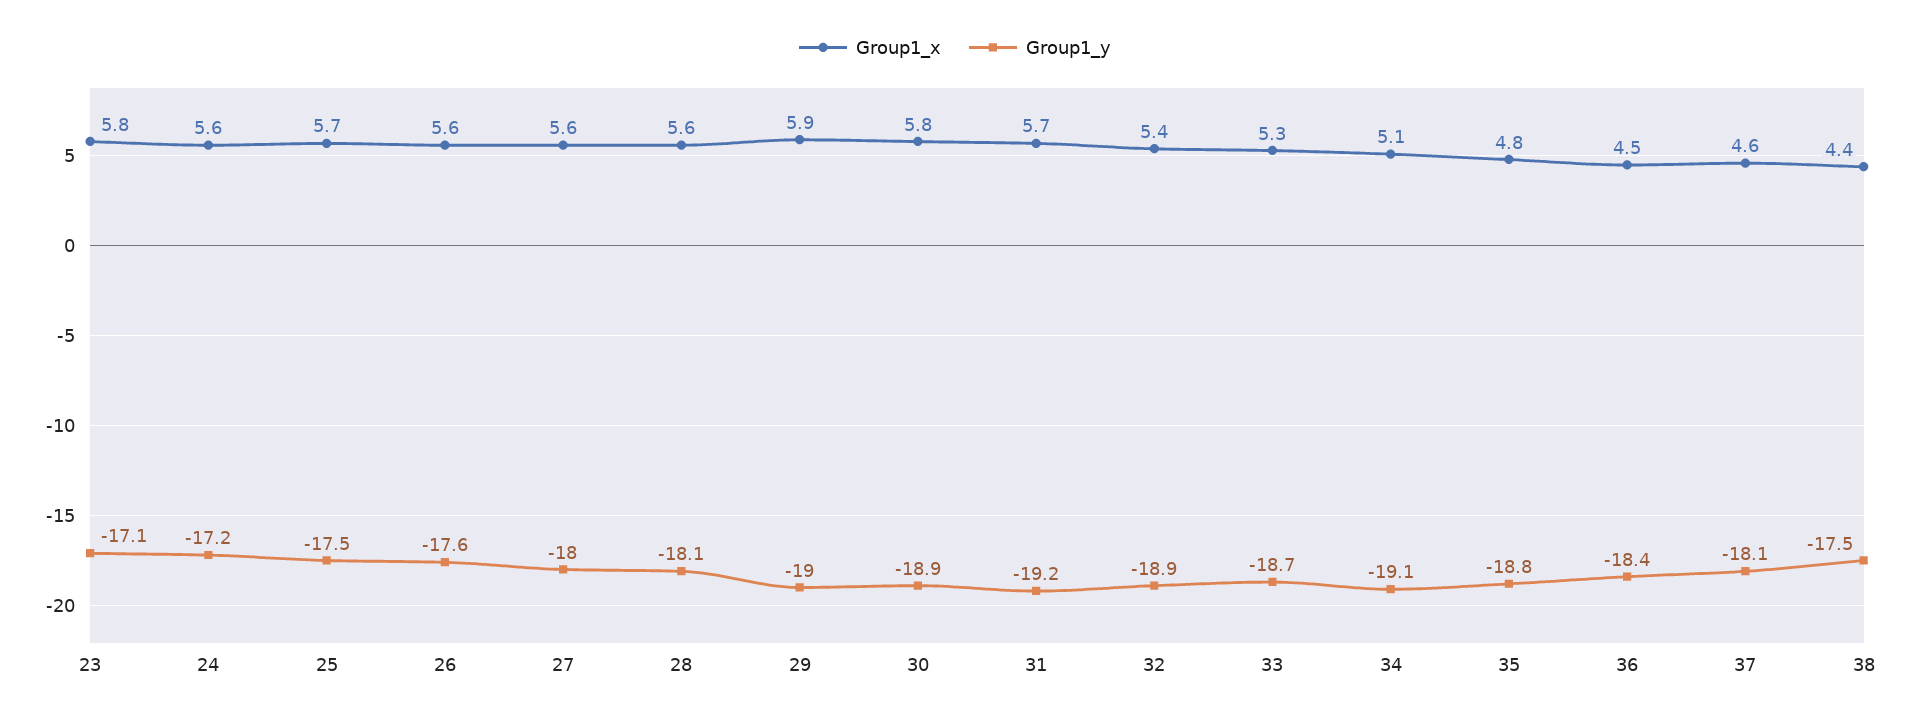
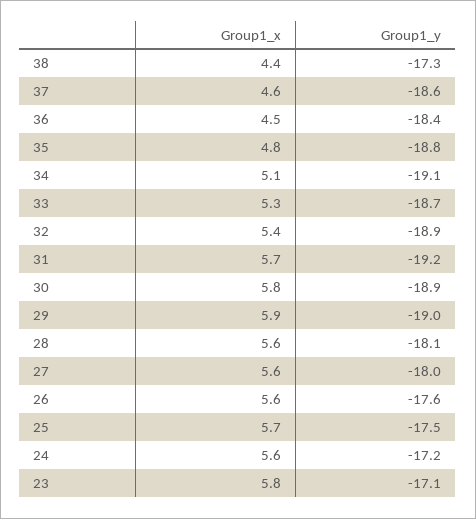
  {
    "Group1_x": {
      "23": 5.8,
      "24": 5.6,
      "25": 5.7,
      "26": 5.6,
      "27": 5.6,
      "28": 5.6,
      "29": 5.9,
      "30": 5.8,
      "31": 5.7,
      "32": 5.4,
      "33": 5.3,
      "34": 5.1,
      "35": 4.8,
      "36": 4.5,
      "37": 4.6,
      "38": 4.4
    },
    "Group1_y": {
      "23": -17.1,
      "24": -17.2,
      "25": -17.5,
      "26": -17.6,
      "27": -18,
      "28": -18.1,
      "29": -19,
      "30": -18.9,
      "31": -19.2,
      "32": -18.9,
      "33": -18.7,
      "34": -19.1,
      "35": -18.8,
      "36": -18.4,
-     "37": -18.1,
+     "37": -18.6,
-     "38": -17.5
+     "38": -17.3
    }
  }

